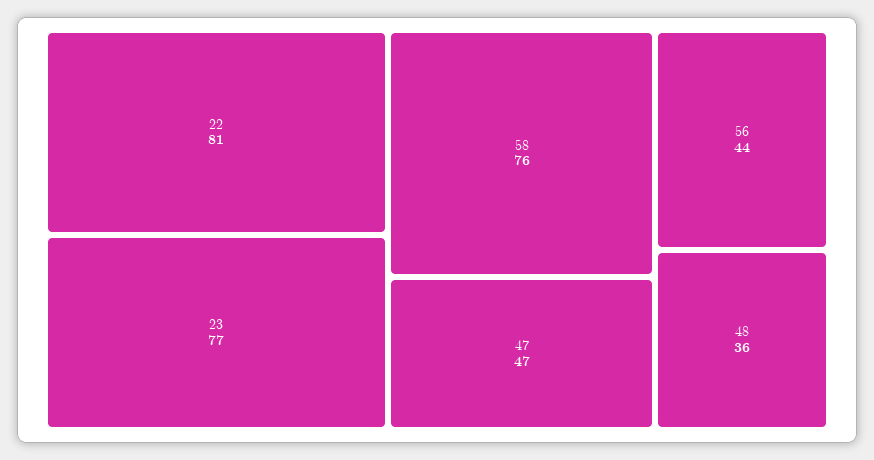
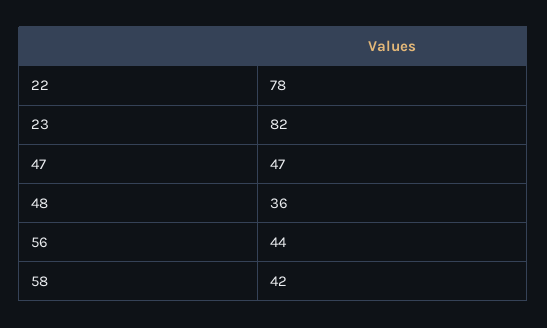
  {
-   "22": 81,
+   "22": 78,
-   "23": 77,
+   "23": 82,
-   "58": 76,
+   "58": 42,
    "47": 47,
    "56": 44,
    "48": 36
  }

